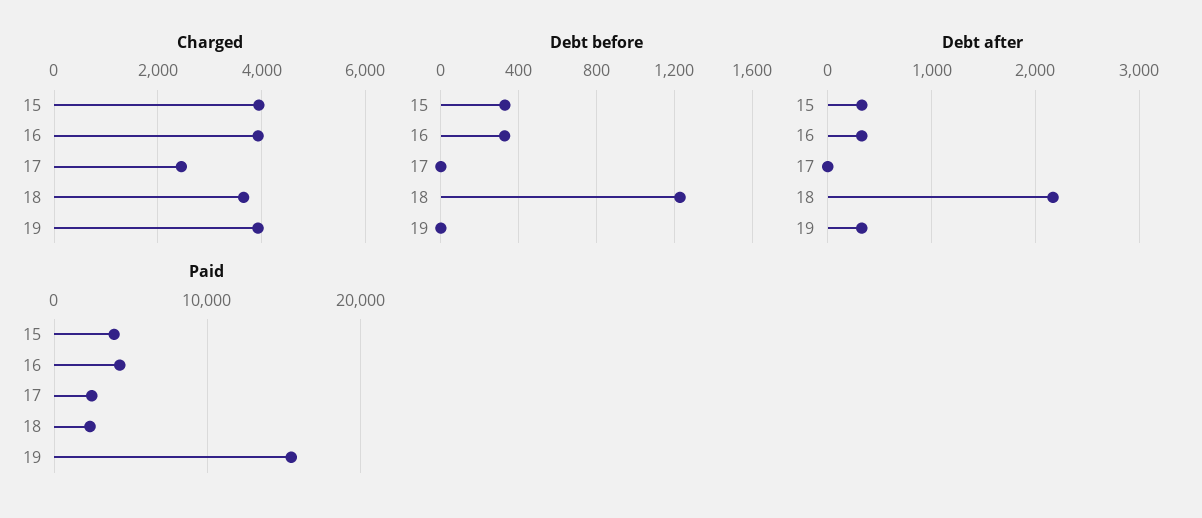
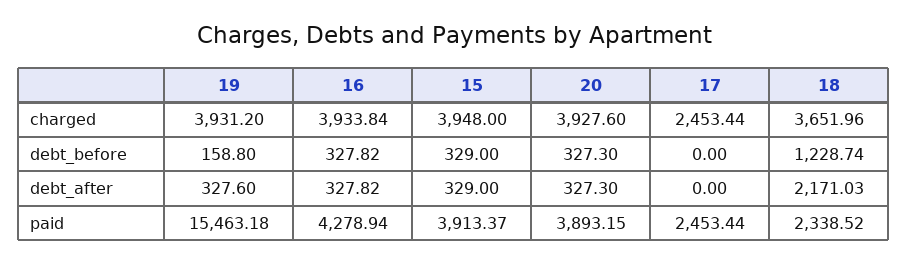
  {
    "Charged": {
      "15": 3948,
      "16": 3933.84,
      "17": 2453.44,
      "18": 3651.96,
-     "19": 3931.2
+     "19": 3931.2,
+     "20": 3927.6
    },
    "Debt before": {
      "15": 329,
      "16": 327.82,
      "17": 0,
      "18": 1228.74,
-     "19": 0
+     "19": 158.8,
+     "20": 327.3
    },
    "Debt after": {
      "15": 329,
      "16": 327.82,
      "17": 0,
      "18": 2171.03,
-     "19": 327.6
+     "19": 327.6,
+     "20": 327.3
    },
    "Paid": {
      "15": 3913.37,
      "16": 4278.94,
      "17": 2453.44,
      "18": 2338.52,
-     "19": 15463.18
+     "19": 15463.18,
+     "20": 3893.15
    }
  }

